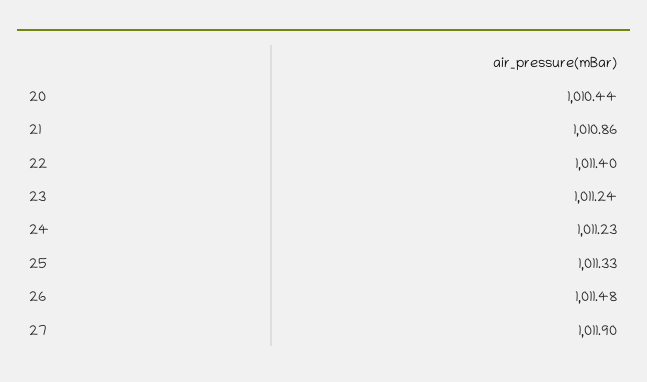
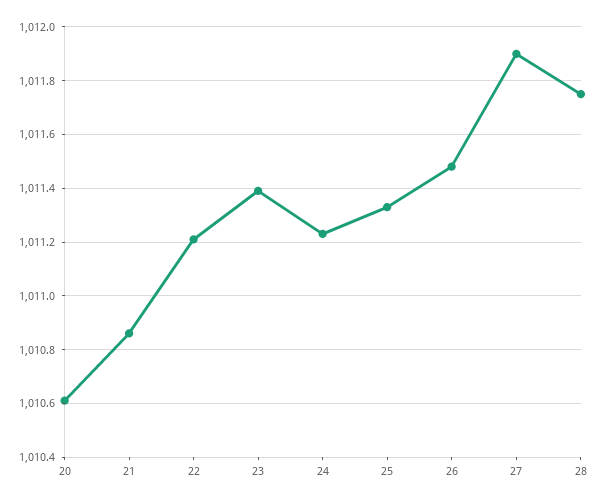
  {
-   "20": 1010.44,
+   "20": 1010.6,
    "21": 1010.86,
-   "22": 1011.4,
+   "22": 1011.2,
-   "23": 1011.24,
+   "23": 1011.4,
    "24": 1011.23,
    "25": 1011.33,
    "26": 1011.48,
-   "27": 1011.9
+   "27": 1011.9,
+   "28": 1011.75
  }

